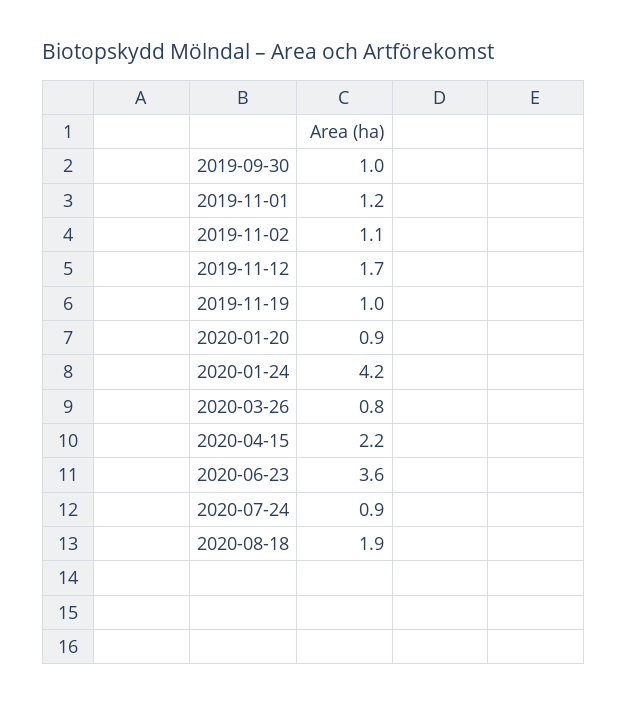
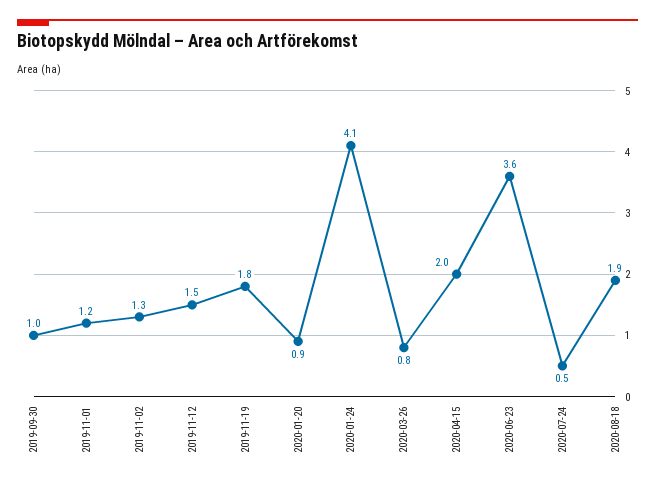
  {
    "2019-09-30": 1,
    "2019-11-01": 1.2,
-   "2019-11-02": 1.1,
+   "2019-11-02": 1.3,
-   "2019-11-12": 1.7,
+   "2019-11-12": 1.5,
-   "2019-11-19": 1,
+   "2019-11-19": 1.8,
    "2020-01-20": 0.9,
-   "2020-01-24": 4.2,
+   "2020-01-24": 4.1,
    "2020-03-26": 0.8,
-   "2020-04-15": 2.2,
+   "2020-04-15": 2,
    "2020-06-23": 3.6,
-   "2020-07-24": 0.9,
+   "2020-07-24": 0.5,
    "2020-08-18": 1.9
  }

